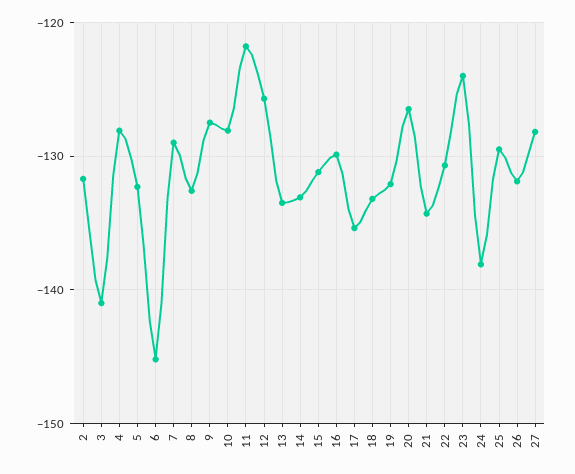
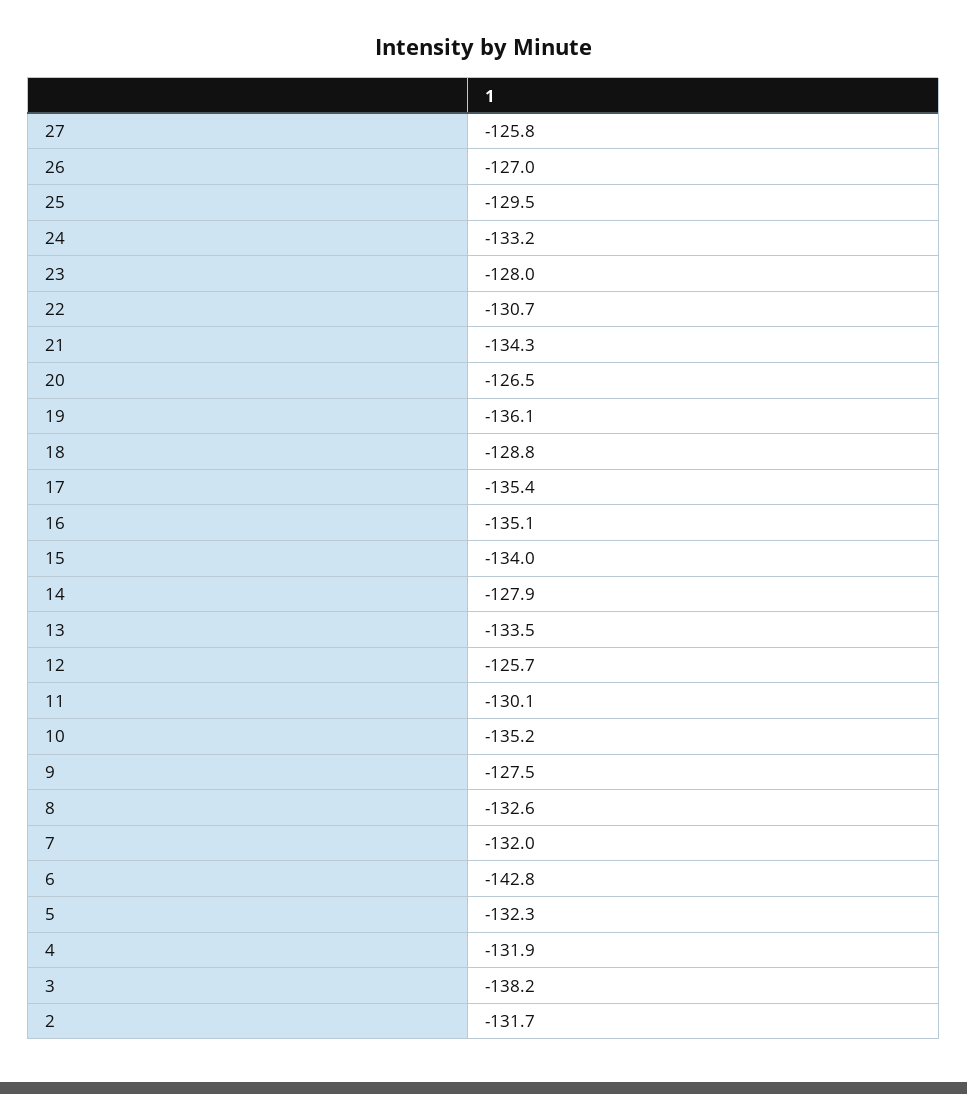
  {
    "2": -131.7,
-   "3": -141,
+   "3": -138.2,
-   "4": -128,
+   "4": -131.9,
    "5": -132.3,
-   "6": -145,
+   "6": -142.8,
-   "7": -129,
+   "7": -132,
    "8": -132.6,
    "9": -127.5,
-   "10": -128,
+   "10": -135.2,
-   "11": -122,
+   "11": -130.1,
    "12": -125.7,
    "13": -133.5,
-   "14": -133,
+   "14": -127.9,
-   "15": -131,
+   "15": -134,
-   "16": -130,
+   "16": -135.1,
    "17": -135.4,
-   "18": -133,
+   "18": -128.8,
-   "19": -132,
+   "19": -136.1,
    "20": -126.5,
    "21": -134.3,
    "22": -130.7,
-   "23": -124,
+   "23": -128,
-   "24": -138,
+   "24": -133.2,
    "25": -129.5,
-   "26": -132,
+   "26": -127,
-   "27": -128
+   "27": -125.8
  }

